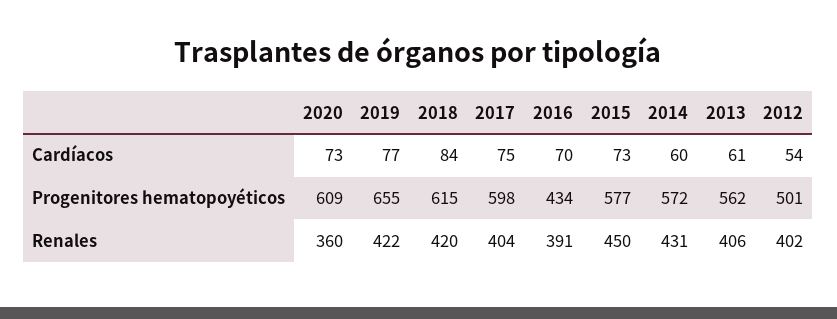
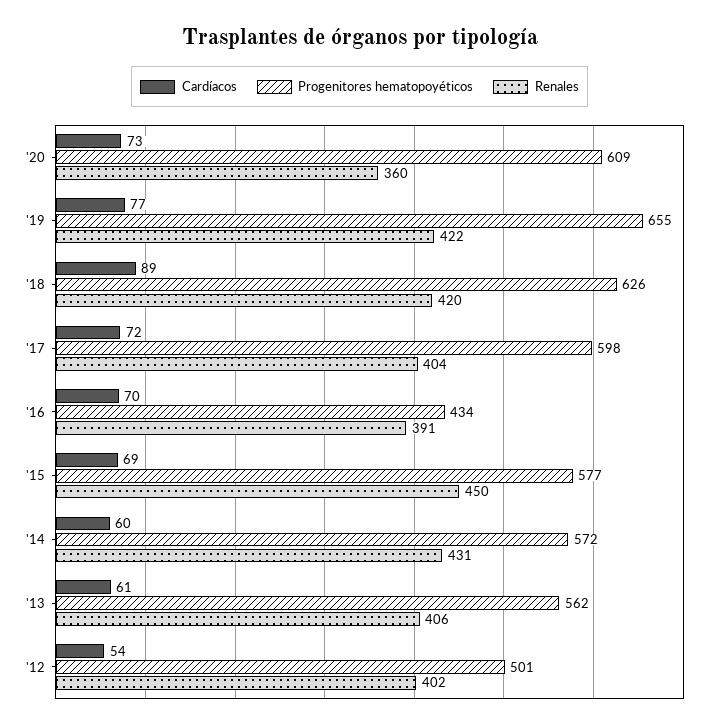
  {
    "Cardíacos": {
      "2020": 73,
      "2019": 77,
-     "2018": 84,
+     "2018": 89,
-     "2017": 75,
+     "2017": 72,
      "2016": 70,
-     "2015": 73,
+     "2015": 69,
      "2014": 60,
      "2013": 61,
      "2012": 54
    },
    "Progenitores hematopoyéticos": {
      "2020": 609,
      "2019": 655,
-     "2018": 615,
+     "2018": 626,
      "2017": 598,
      "2016": 434,
      "2015": 577,
      "2014": 572,
      "2013": 562,
      "2012": 501
    },
    "Renales": {
      "2020": 360,
      "2019": 422,
      "2018": 420,
      "2017": 404,
      "2016": 391,
      "2015": 450,
      "2014": 431,
      "2013": 406,
      "2012": 402
    }
  }

